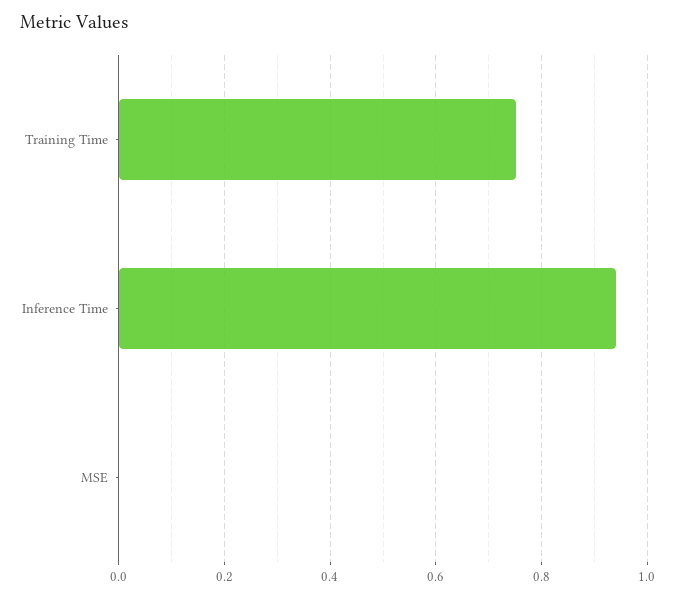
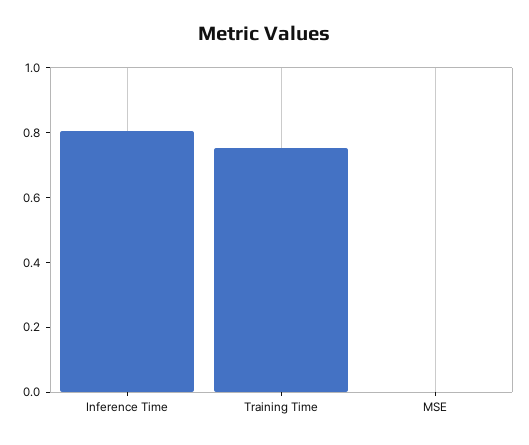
  {
    "Training Time": 0.76,
-   "Inference Time": 0.94,
+   "Inference Time": 0.8,
    "MSE": 0
  }

